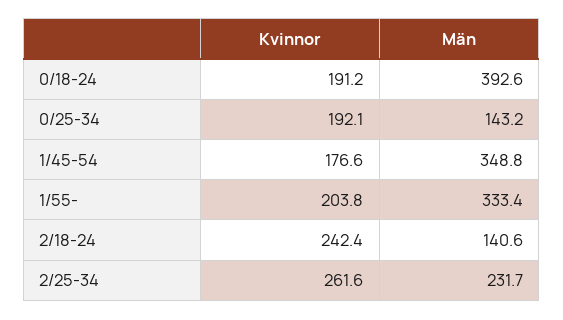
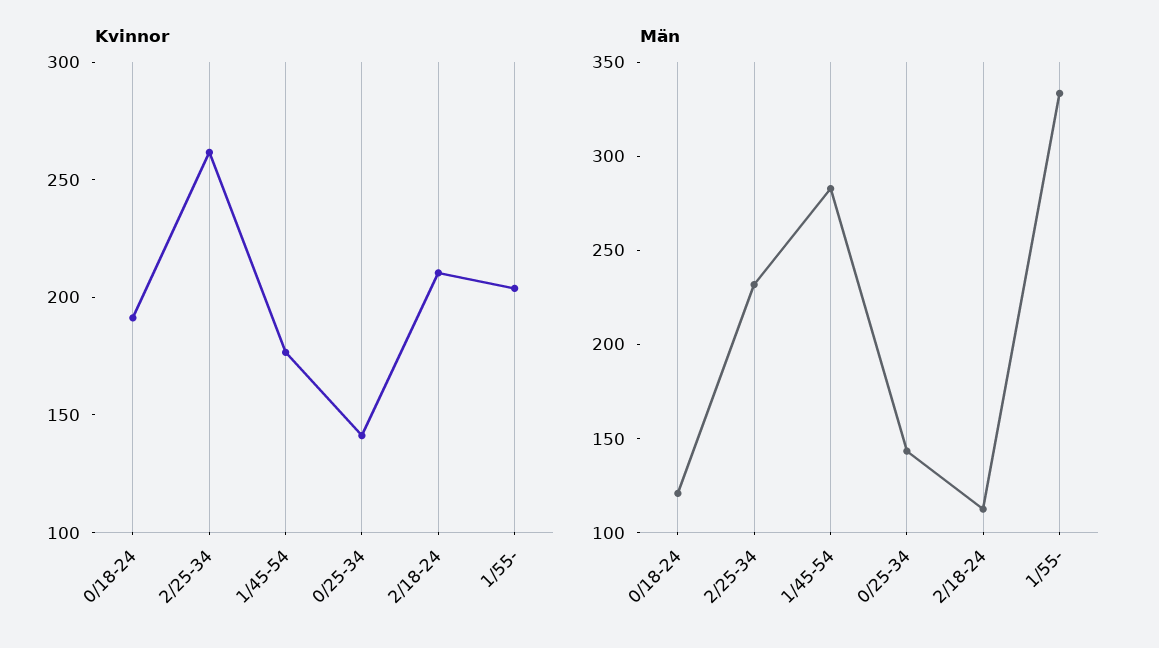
  {
    "Kvinnor": {
      "0/18-24": 191.2,
-     "0/25-34": 192.1,
+     "0/25-34": 140,
      "1/45-54": 176.6,
      "1/55-": 203.8,
-     "2/18-24": 242.4,
+     "2/18-24": 210,
      "2/25-34": 261.6
    },
    "Män": {
-     "0/18-24": 392.6,
+     "0/18-24": 120,
      "0/25-34": 143.2,
-     "1/45-54": 348.8,
+     "1/45-54": 280,
      "1/55-": 333.4,
-     "2/18-24": 140.6,
+     "2/18-24": 110,
      "2/25-34": 231.7
    }
  }

